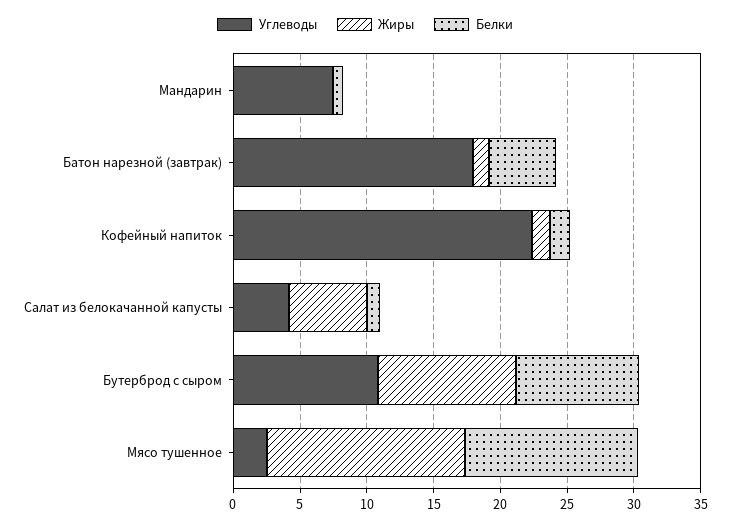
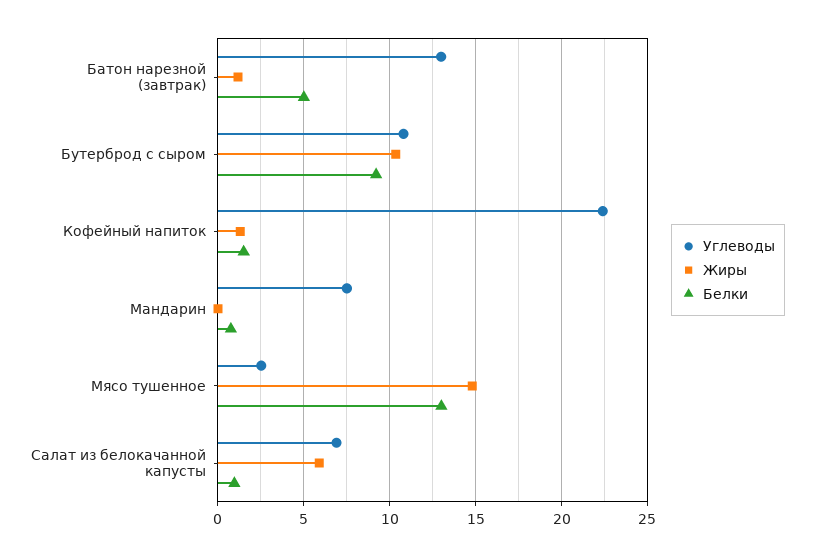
  {
    "Углеводы": {
      "Мандарин": 7.5,
-     "Батон нарезной (завтрак)": 18,
+     "Батон нарезной (завтрак)": 13,
      "Кофейный напиток": 22.5,
-     "Салат из белокачанной капусты": 4,
+     "Салат из белокачанной капусты": 7,
      "Бутерброд с сыром": 11,
      "Мясо тушенное": 2.5
    },
    "Жиры": {
      "Мандарин": 0,
      "Батон нарезной (завтрак)": 1,
      "Кофейный напиток": 1.5,
      "Салат из белокачанной капусты": 6,
      "Бутерброд с сыром": 10.5,
      "Мясо тушенное": 15
    },
    "Белки": {
      "Мандарин": 1,
      "Батон нарезной (завтрак)": 5,
      "Кофейный напиток": 1.5,
      "Салат из белокачанной капусты": 1,
      "Бутерброд с сыром": 9,
      "Мясо тушенное": 13
    }
  }

